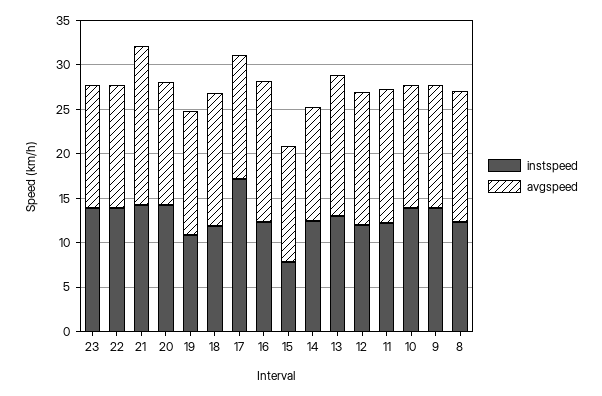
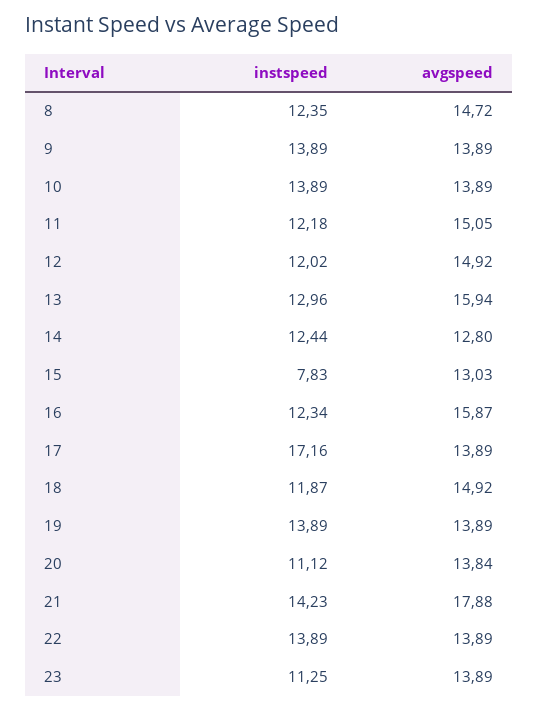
  {
    "instspeed": {
-     "23": 14,
+     "23": 11.25,
      "22": 13.89,
      "21": 14.23,
-     "20": 14,
+     "20": 11.12,
-     "19": 11,
+     "19": 13.89,
      "18": 11.87,
      "17": 17.16,
      "16": 12.34,
      "15": 7.83,
      "14": 12.44,
      "13": 12.96,
      "12": 12.02,
      "11": 12.18,
      "10": 13.89,
      "9": 13.89,
      "8": 12.35
    },
    "avgspeed": {
      "23": 13.89,
      "22": 13.89,
      "21": 17.88,
      "20": 13.84,
      "19": 13.89,
      "18": 14.92,
      "17": 13.89,
      "16": 15.87,
      "15": 13.03,
      "14": 12.8,
      "13": 15.94,
      "12": 14.92,
      "11": 15.05,
      "10": 13.89,
      "9": 13.89,
      "8": 14.72
    }
  }

